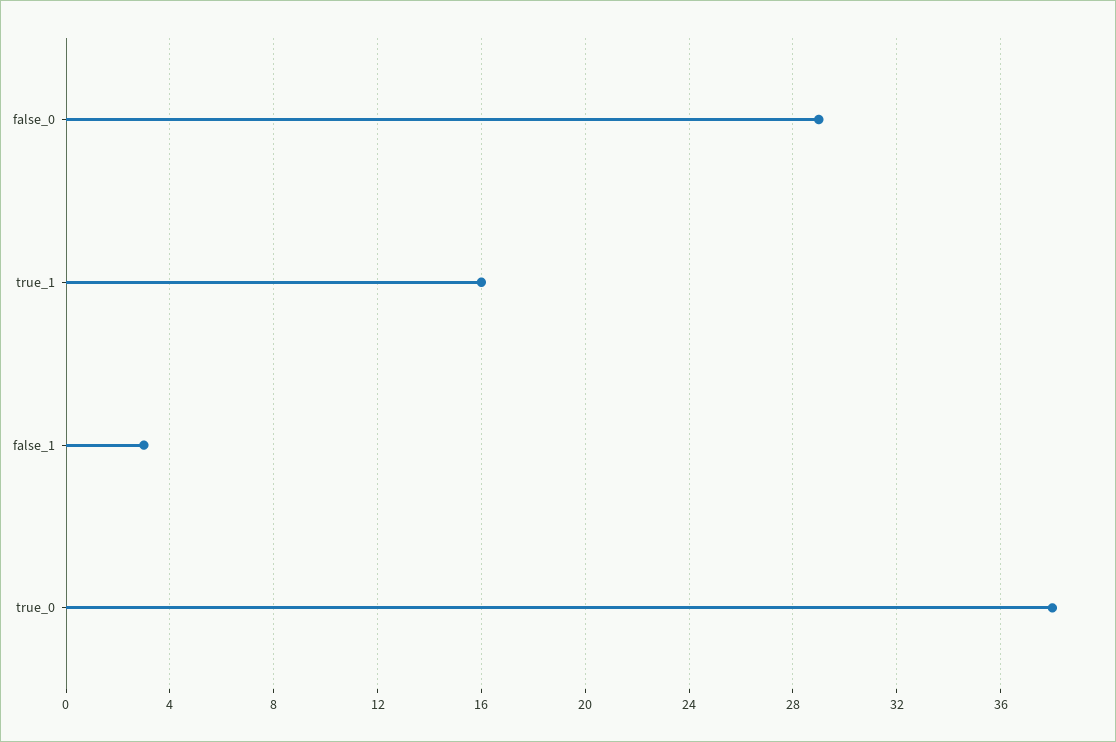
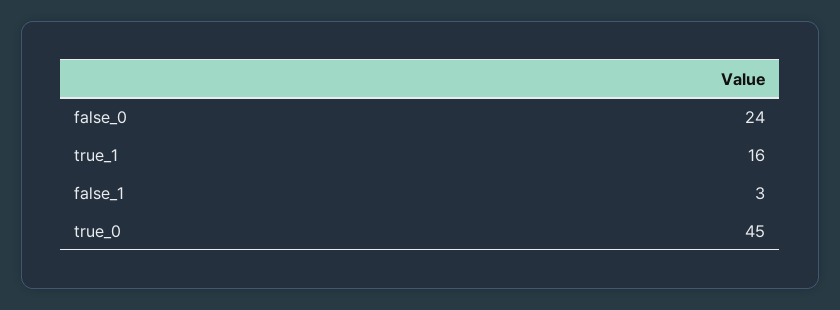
  {
-   "false_0": 29,
+   "false_0": 24,
    "true_1": 16,
    "false_1": 3,
-   "true_0": 38
+   "true_0": 45
  }

